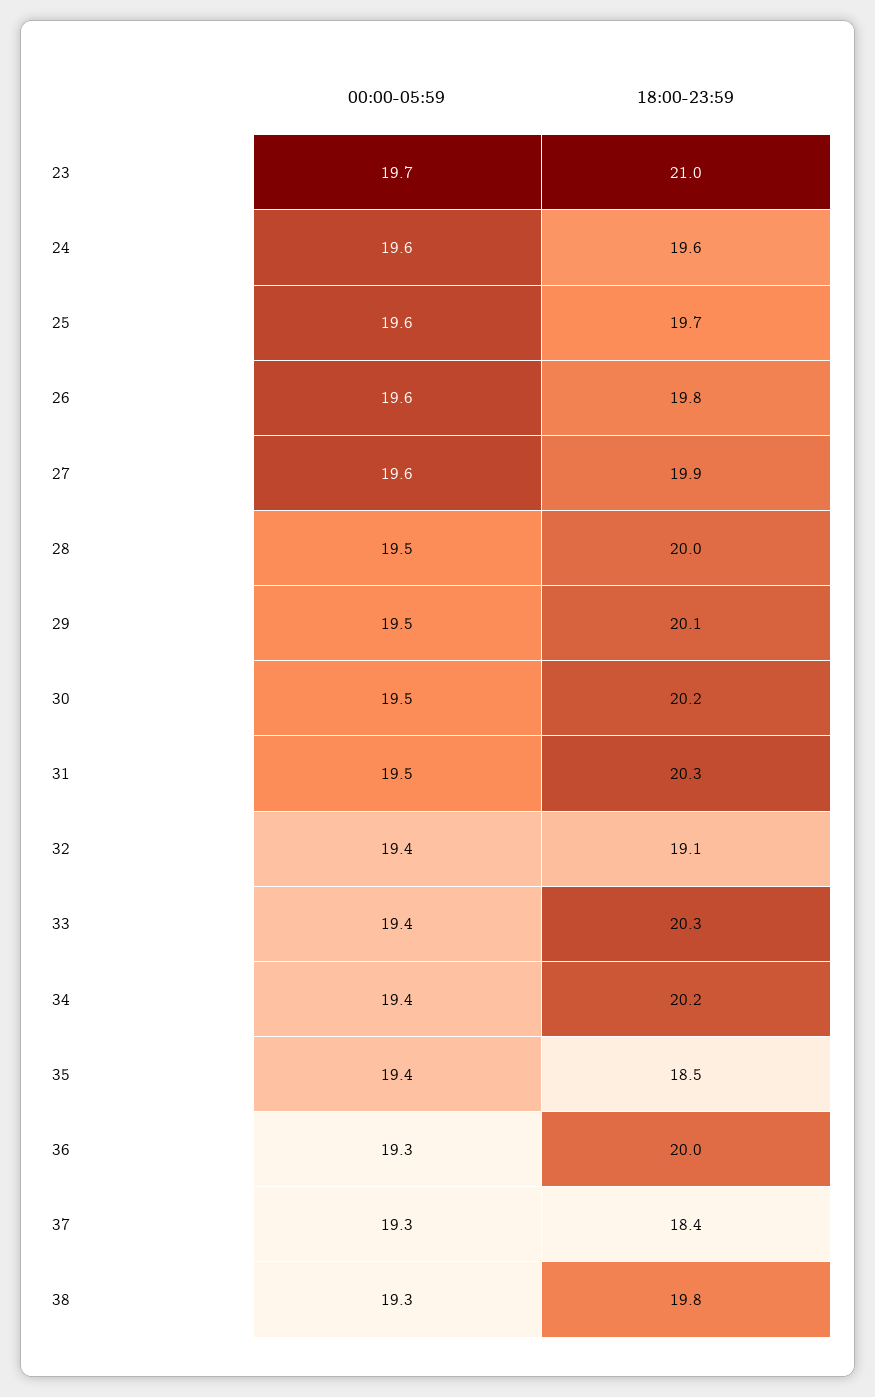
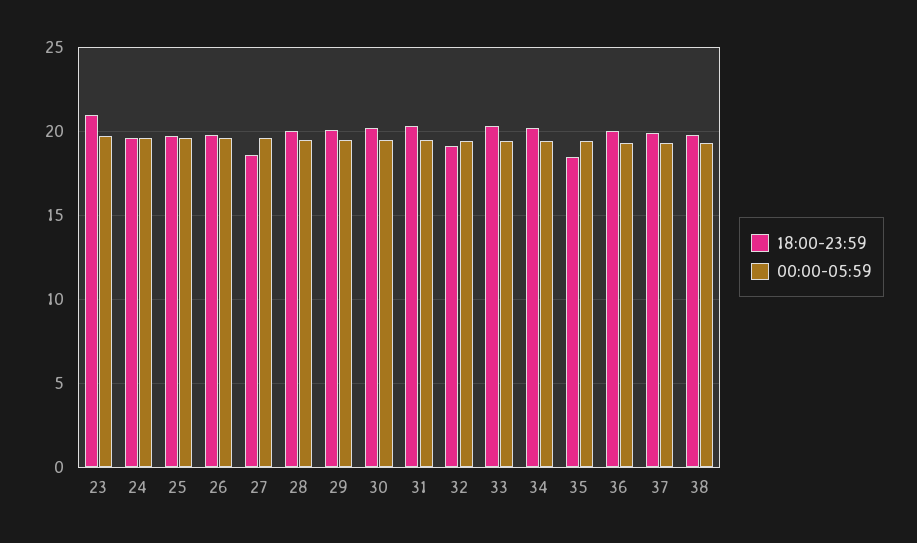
  {
    "00:00-05:59": {
      "23": 19.7,
      "24": 19.6,
      "25": 19.6,
      "26": 19.6,
      "27": 19.6,
      "28": 19.5,
      "29": 19.5,
      "30": 19.5,
      "31": 19.5,
      "32": 19.4,
      "33": 19.4,
      "34": 19.4,
      "35": 19.4,
      "36": 19.3,
      "37": 19.3,
      "38": 19.3
    },
    "18:00-23:59": {
      "23": 21,
      "24": 19.6,
      "25": 19.7,
      "26": 19.8,
-     "27": 19.9,
+     "27": 18.5,
      "28": 20,
      "29": 20.1,
      "30": 20.2,
      "31": 20.3,
      "32": 19.1,
      "33": 20.3,
      "34": 20.2,
      "35": 18.5,
      "36": 20,
-     "37": 18.4,
+     "37": 20,
      "38": 19.8
    }
  }

